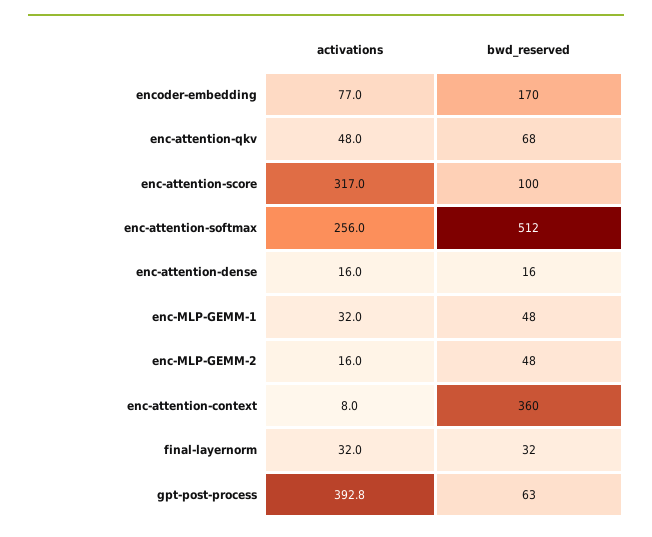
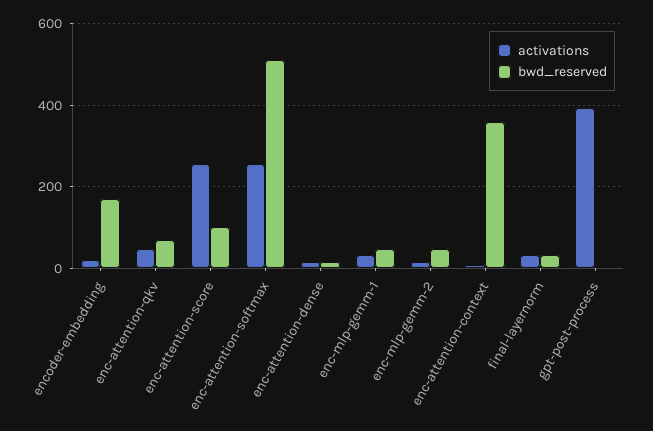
  {
    "activations": {
-     "encoder-embedding": 77,
+     "encoder-embedding": 20,
      "enc-attention-qkv": 48,
-     "enc-attention-score": 317,
+     "enc-attention-score": 260,
      "enc-attention-softmax": 256,
      "enc-attention-dense": 16,
      "enc-MLP-GEMM-1": 32,
      "enc-MLP-GEMM-2": 16,
      "enc-attention-context": 8,
      "final-layernorm": 32,
      "gpt-post-process": 392.8
    },
    "bwd_reserved": {
      "encoder-embedding": 170,
      "enc-attention-qkv": 68,
      "enc-attention-score": 100,
      "enc-attention-softmax": 512,
      "enc-attention-dense": 16,
      "enc-MLP-GEMM-1": 48,
      "enc-MLP-GEMM-2": 48,
      "enc-attention-context": 360,
      "final-layernorm": 32,
-     "gpt-post-process": 63
+     "gpt-post-process": 0
    }
  }

